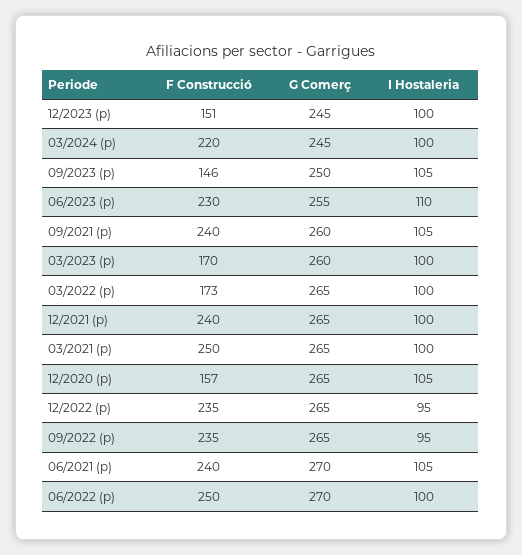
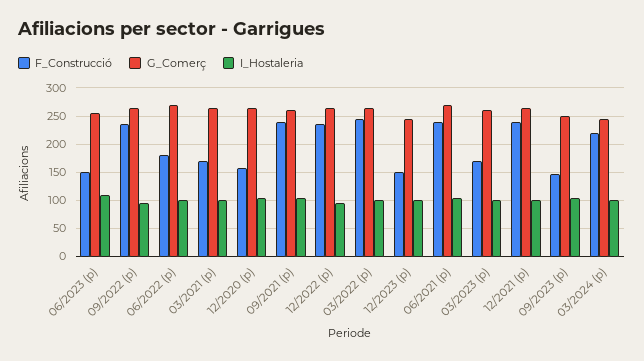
  {
    "F Construcció": {
      "12/2023 (p)": 151,
      "03/2024 (p)": 220,
      "09/2023 (p)": 146,
-     "06/2023 (p)": 230,
+     "06/2023 (p)": 150,
      "09/2021 (p)": 240,
      "03/2023 (p)": 170,
-     "03/2022 (p)": 173,
+     "03/2022 (p)": 250,
      "12/2021 (p)": 240,
-     "03/2021 (p)": 250,
+     "03/2021 (p)": 175,
      "12/2020 (p)": 157,
      "12/2022 (p)": 235,
      "09/2022 (p)": 235,
      "06/2021 (p)": 240,
-     "06/2022 (p)": 250
+     "06/2022 (p)": 175
    },
    "G Comerç": {
      "12/2023 (p)": 245,
      "03/2024 (p)": 245,
      "09/2023 (p)": 250,
      "06/2023 (p)": 255,
      "09/2021 (p)": 260,
      "03/2023 (p)": 260,
      "03/2022 (p)": 265,
      "12/2021 (p)": 265,
      "03/2021 (p)": 265,
      "12/2020 (p)": 265,
      "12/2022 (p)": 265,
      "09/2022 (p)": 265,
      "06/2021 (p)": 270,
      "06/2022 (p)": 270
    },
    "I Hostaleria": {
      "12/2023 (p)": 100,
      "03/2024 (p)": 100,
      "09/2023 (p)": 105,
      "06/2023 (p)": 110,
      "09/2021 (p)": 105,
      "03/2023 (p)": 100,
      "03/2022 (p)": 100,
      "12/2021 (p)": 100,
      "03/2021 (p)": 100,
      "12/2020 (p)": 105,
      "12/2022 (p)": 95,
      "09/2022 (p)": 95,
      "06/2021 (p)": 105,
      "06/2022 (p)": 100
    }
  }

